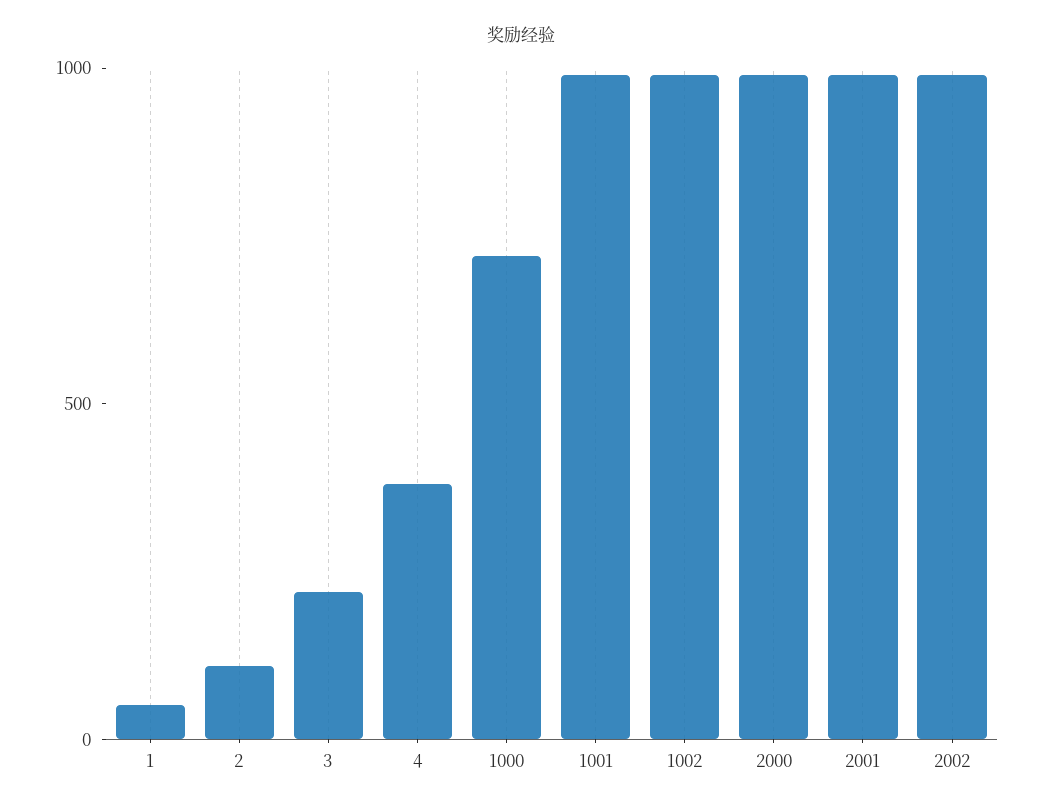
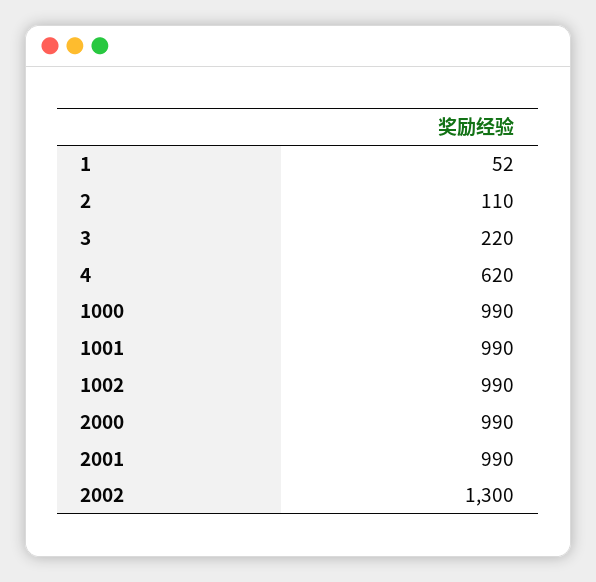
  {
    "1": 52,
    "2": 110,
    "3": 220,
-   "4": 400,
+   "4": 620,
-   "1000": 700,
+   "1000": 990,
    "1001": 990,
    "1002": 990,
    "2000": 990,
    "2001": 990,
-   "2002": 1000
+   "2002": 1300
  }

